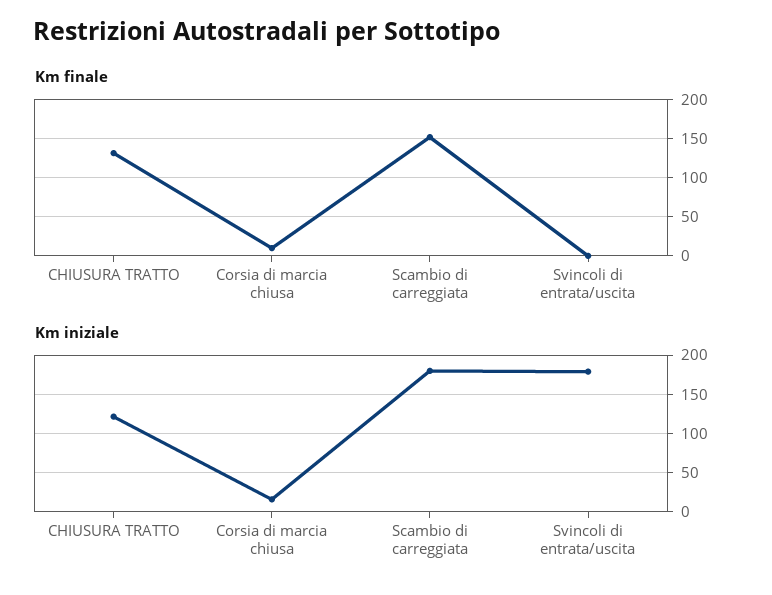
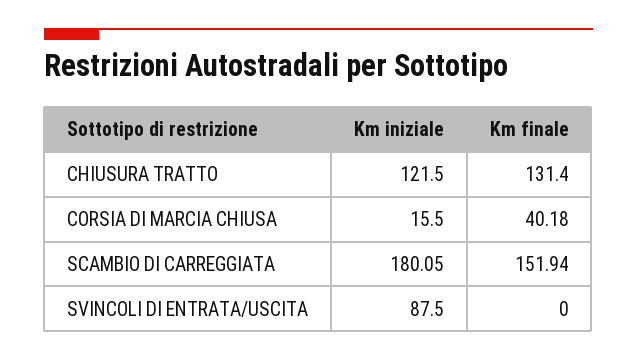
  {
    "Km finale": {
      "CHIUSURA TRATTO": 131.4,
-     "Corsia di marcia chiusa": 10,
+     "Corsia di marcia chiusa": 40.18,
      "Scambio di carreggiata": 151.94,
      "Svincoli di entrata/uscita": 0
    },
    "Km iniziale": {
      "CHIUSURA TRATTO": 121.5,
      "Corsia di marcia chiusa": 15.5,
      "Scambio di carreggiata": 180.05,
-     "Svincoli di entrata/uscita": 180
+     "Svincoli di entrata/uscita": 87.5
    }
  }

